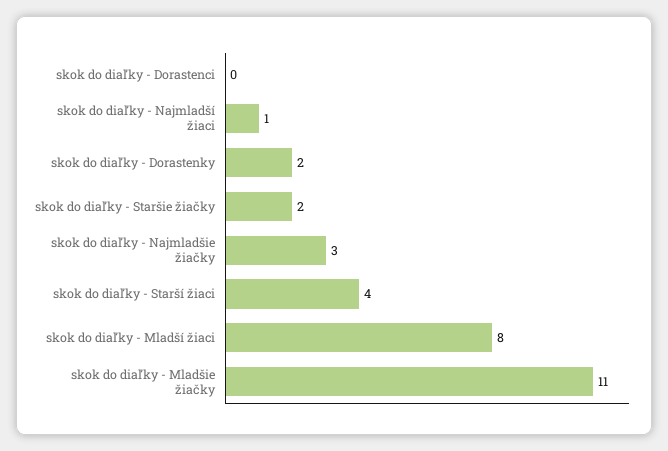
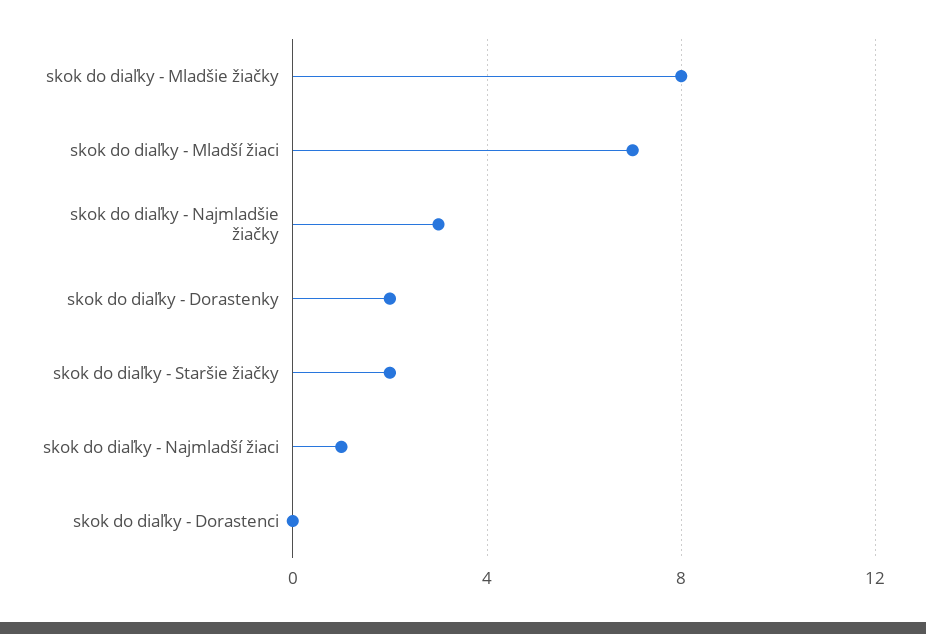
  {
    "skok do diaľky - Dorastenci": 0,
    "skok do diaľky - Najmladší žiaci": 1,
    "skok do diaľky - Dorastenky": 2,
    "skok do diaľky - Staršie žiačky": 2,
    "skok do diaľky - Najmladšie žiačky": 3,
-   "skok do diaľky - Starší žiaci": 4,
-   "skok do diaľky - Mladší žiaci": 8,
+   "skok do diaľky - Mladší žiaci": 7,
-   "skok do diaľky - Mladšie žiačky": 11
+   "skok do diaľky - Mladšie žiačky": 8
  }

